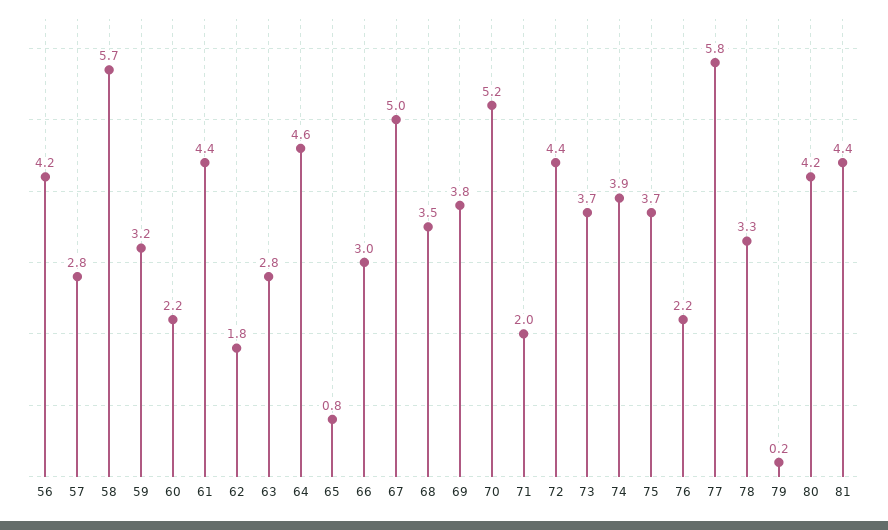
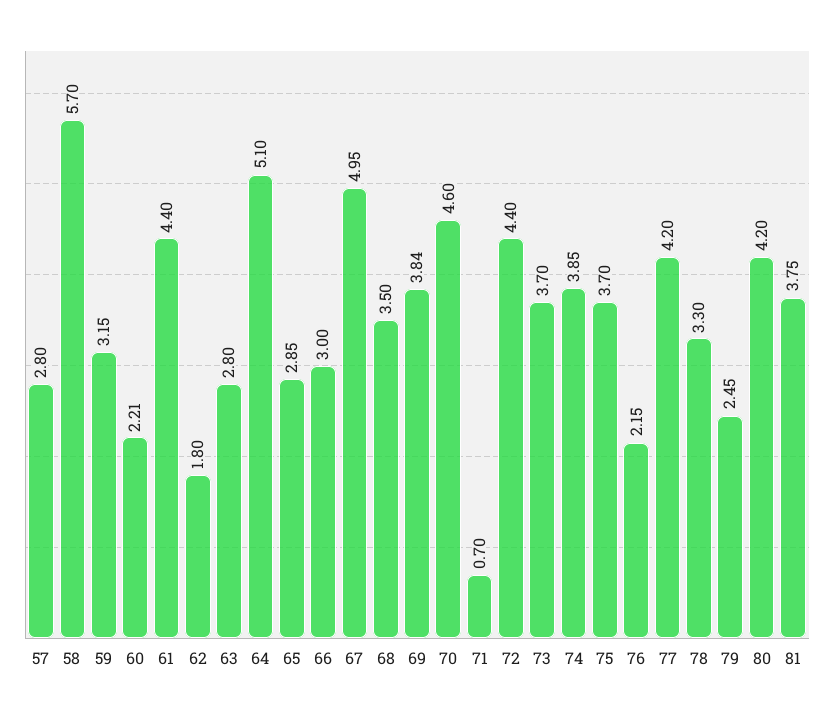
  {
-   "56": 4.2,
    "57": 2.8,
    "58": 5.7,
    "59": 3.15,
    "60": 2.21,
    "61": 4.4,
    "62": 1.8,
    "63": 2.8,
-   "64": 4.6,
+   "64": 5.1,
-   "65": 0.8,
+   "65": 2.85,
    "66": 3,
    "67": 4.95,
    "68": 3.5,
    "69": 3.84,
-   "70": 5.2,
+   "70": 4.6,
-   "71": 2,
+   "71": 0.7,
    "72": 4.4,
    "73": 3.7,
    "74": 3.85,
    "75": 3.7,
    "76": 2.15,
-   "77": 5.8,
+   "77": 4.2,
    "78": 3.3,
-   "79": 0.2,
+   "79": 2.45,
    "80": 4.2,
-   "81": 4.4
+   "81": 3.75
  }

